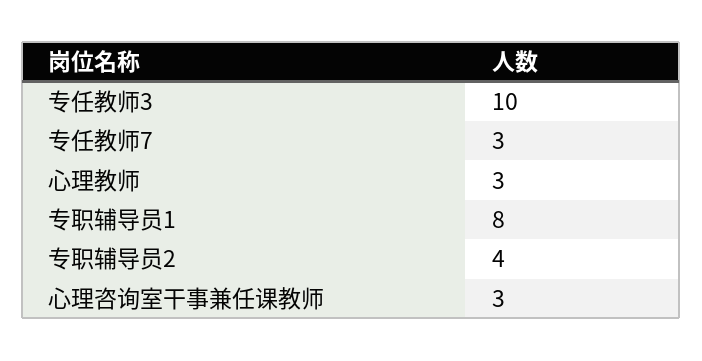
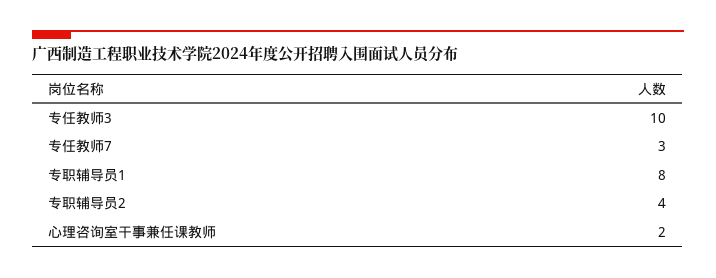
  {
    "专任教师3": 10,
    "专任教师7": 3,
-   "心理教师": 3,
    "专职辅导员1": 8,
    "专职辅导员2": 4,
-   "心理咨询室干事兼任课教师": 3
+   "心理咨询室干事兼任课教师": 2
  }

